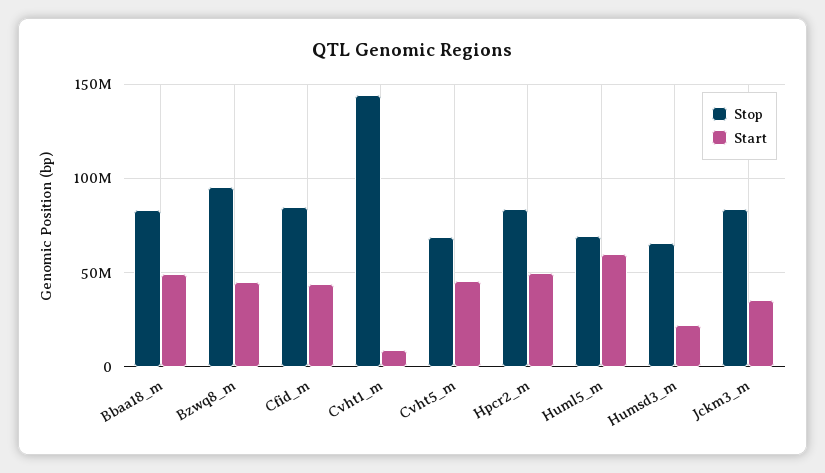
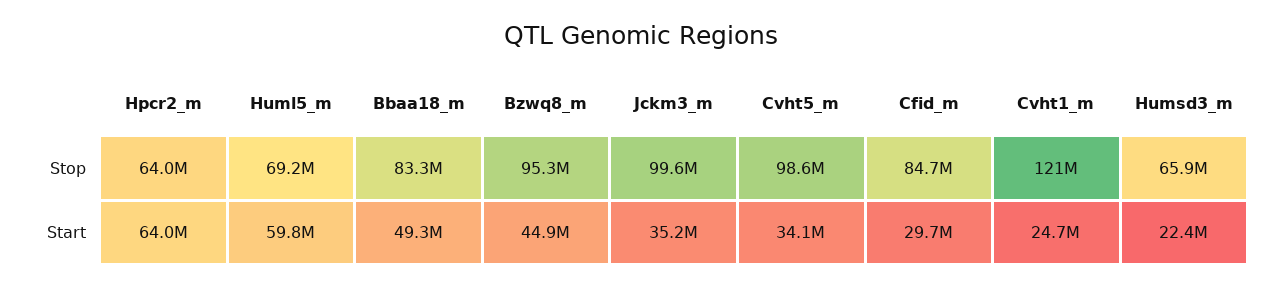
  {
    "Stop": {
      "Bbaa18_m": 83300000,
      "Bzwq8_m": 95300000,
      "Cfid_m": 84700000,
-     "Cvht1_m": 145000000,
+     "Cvht1_m": 121000000,
-     "Cvht5_m": 70000000,
+     "Cvht5_m": 98600000,
-     "Hpcr2_m": 85000000,
+     "Hpcr2_m": 64000000,
      "Huml5_m": 69200000,
      "Humsd3_m": 65900000,
-     "Jckm3_m": 85000000
+     "Jckm3_m": 99600000
    },
    "Start": {
      "Bbaa18_m": 49300000,
      "Bzwq8_m": 44900000,
-     "Cfid_m": 45000000,
+     "Cfid_m": 29700000,
-     "Cvht1_m": 10000000,
+     "Cvht1_m": 24700000,
-     "Cvht5_m": 45000000,
+     "Cvht5_m": 34100000,
-     "Hpcr2_m": 50000000,
+     "Hpcr2_m": 64000000,
      "Huml5_m": 59800000,
      "Humsd3_m": 22400000,
      "Jckm3_m": 35200000
    }
  }

